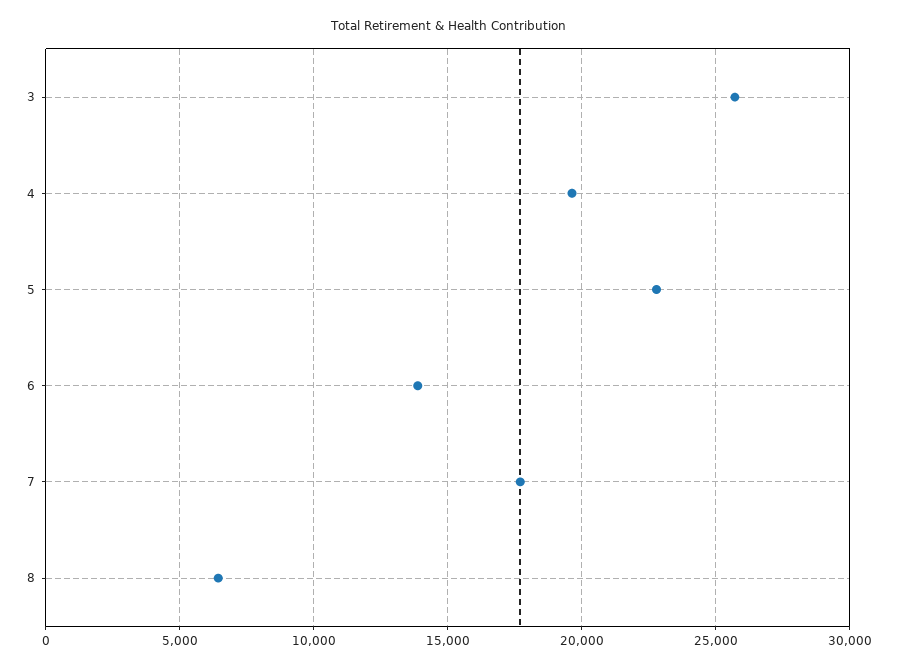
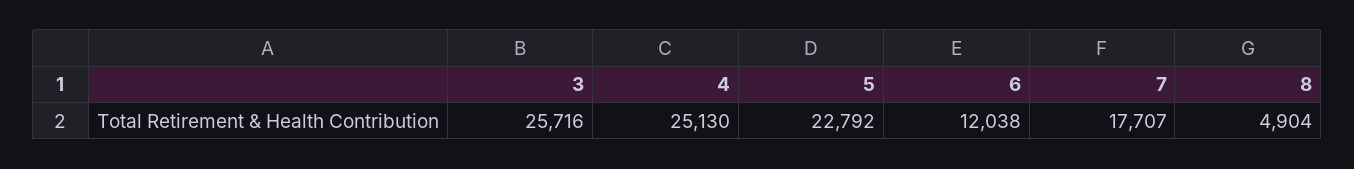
  {
    "3": 25716,
-   "4": 19500,
+   "4": 25130,
    "5": 22792,
-   "6": 14000,
+   "6": 12038,
    "7": 17707,
-   "8": 6500
+   "8": 4904
  }

